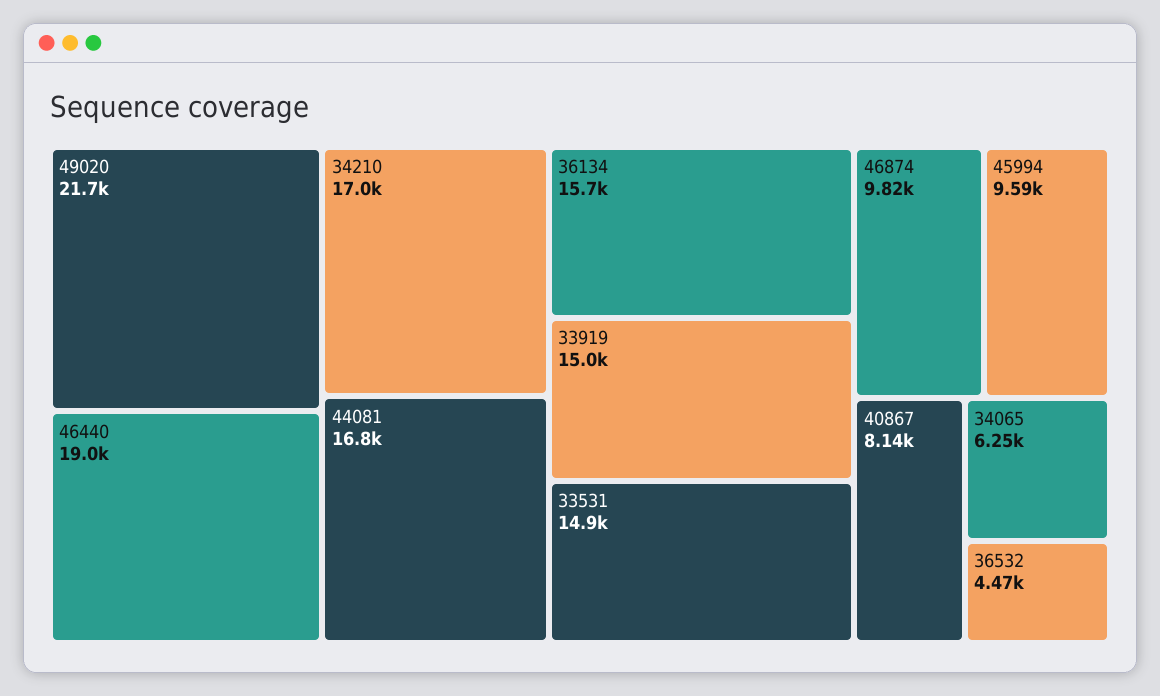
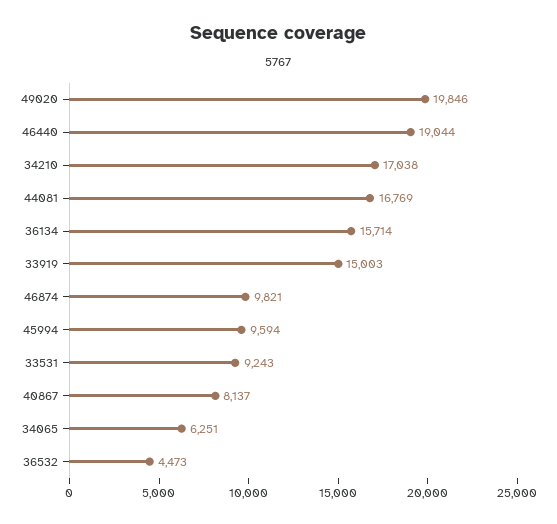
  {
-   "49020": 21700,
+   "49020": 19846,
    "46440": 19044,
    "34210": 17038,
    "44081": 16769,
    "36134": 15714,
    "33919": 15003,
-   "33531": 14900,
+   "33531": 9243,
    "46874": 9821,
    "45994": 9594,
    "40867": 8137,
    "34065": 6251,
    "36532": 4473
  }

